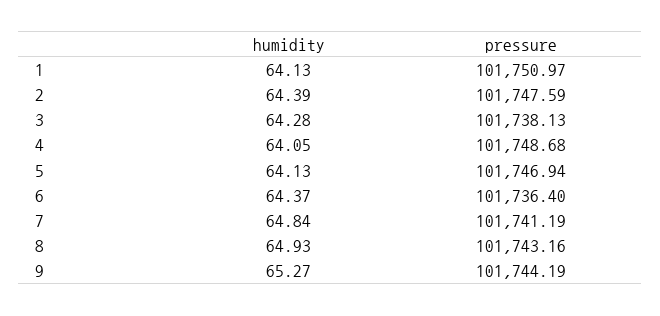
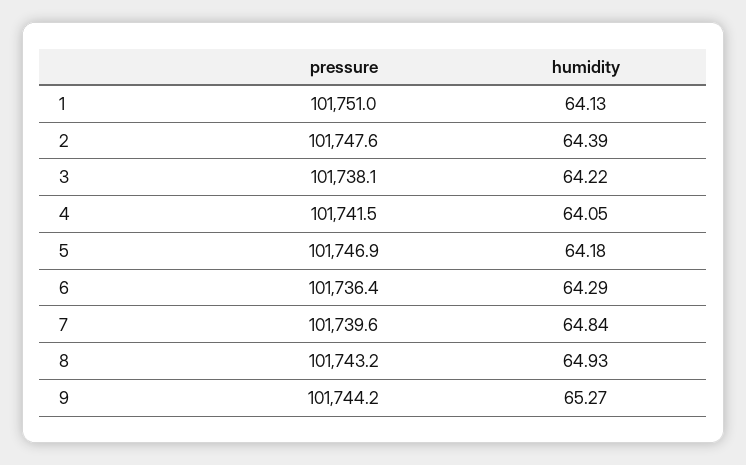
  {
    "humidity": {
      "1": 64.13,
      "2": 64.39,
-     "3": 64.28,
+     "3": 64.22,
      "4": 64.05,
-     "5": 64.13,
+     "5": 64.18,
-     "6": 64.37,
+     "6": 64.29,
      "7": 64.84,
      "8": 64.93,
      "9": 65.27
    },
    "pressure": {
      "1": 101750.97,
      "2": 101747.59,
      "3": 101738.13,
-     "4": 101748.68,
+     "4": 101741.5,
      "5": 101746.94,
      "6": 101736.4,
-     "7": 101741.19,
+     "7": 101739.6,
      "8": 101743.16,
      "9": 101744.19
    }
  }

